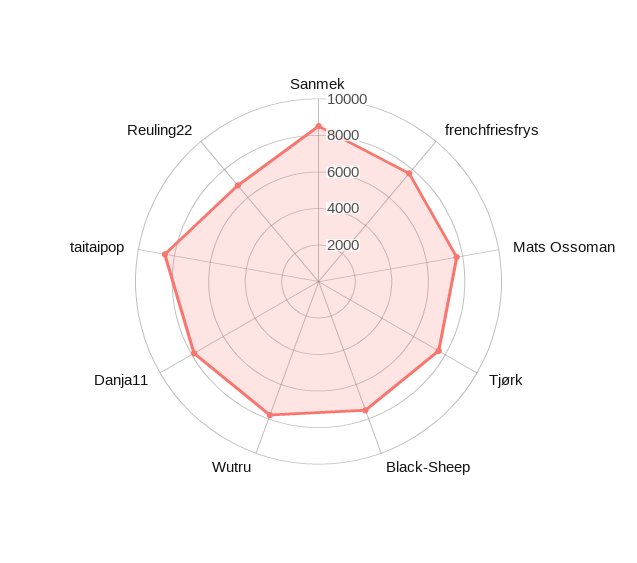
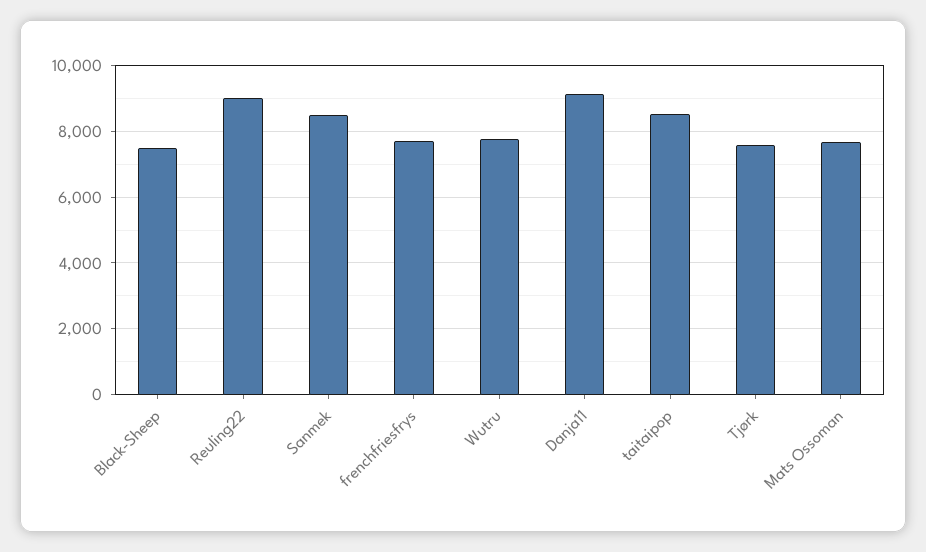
  {
    "Sanmek": 8600,
    "frenchfriesfrys": 7800,
    "Mats Ossoman": 7600,
    "Tjørk": 7600,
    "Black-Sheep": 7600,
    "Wutru": 7800,
-   "Danja11": 8000,
+   "Danja11": 9200,
    "taitaipop": 8600,
-   "Reuling22": 7000
+   "Reuling22": 9000
  }

